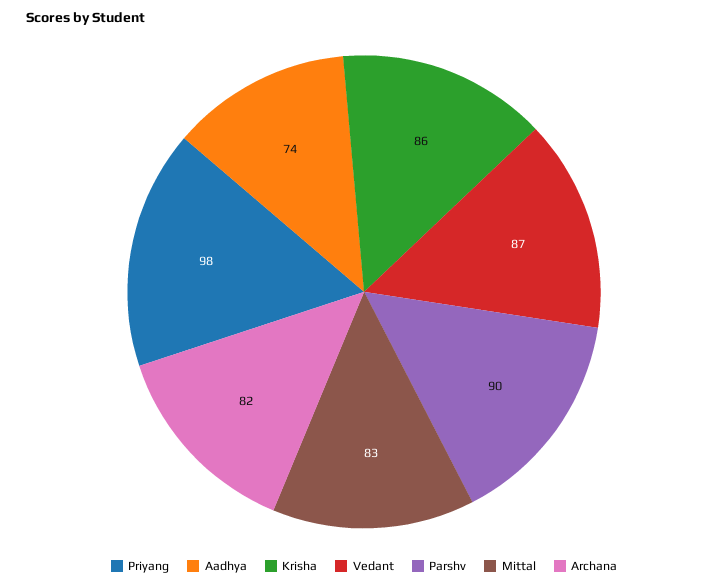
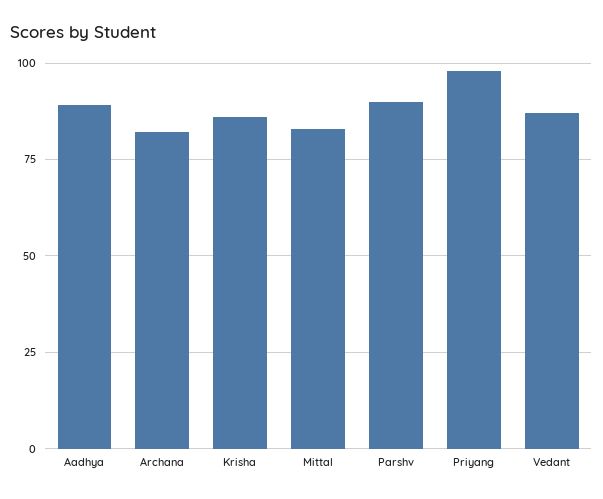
  {
    "Priyang": 98,
-   "Aadhya": 74,
+   "Aadhya": 90,
    "Krisha": 86,
    "Vedant": 87,
    "Parshv": 90,
    "Mittal": 83,
    "Archana": 82
  }

